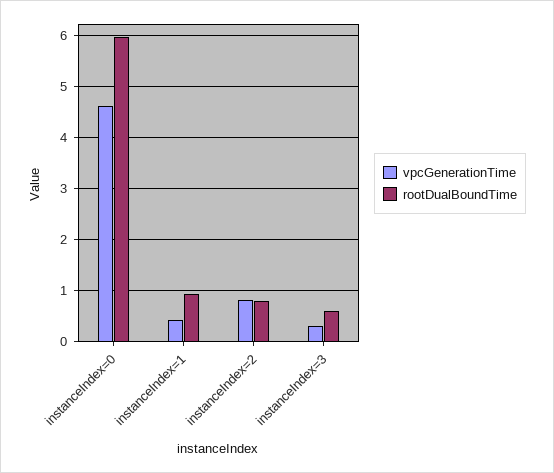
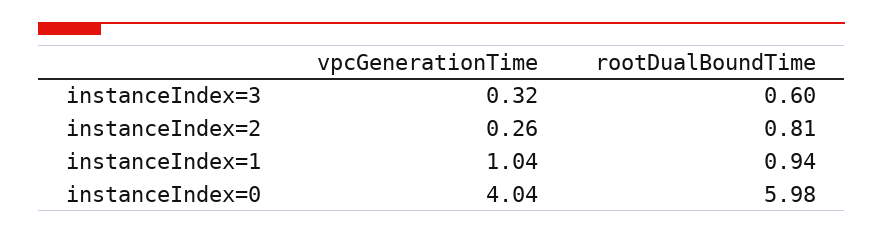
  {
    "vpcGenerationTime": {
-     "instanceIndex=0": 4.6,
+     "instanceIndex=0": 4.04,
-     "instanceIndex=1": 0.4,
+     "instanceIndex=1": 1.04,
-     "instanceIndex=2": 0.8,
+     "instanceIndex=2": 0.26,
      "instanceIndex=3": 0.32
    },
    "rootDualBoundTime": {
      "instanceIndex=0": 5.98,
      "instanceIndex=1": 0.94,
      "instanceIndex=2": 0.81,
      "instanceIndex=3": 0.6
    }
  }

